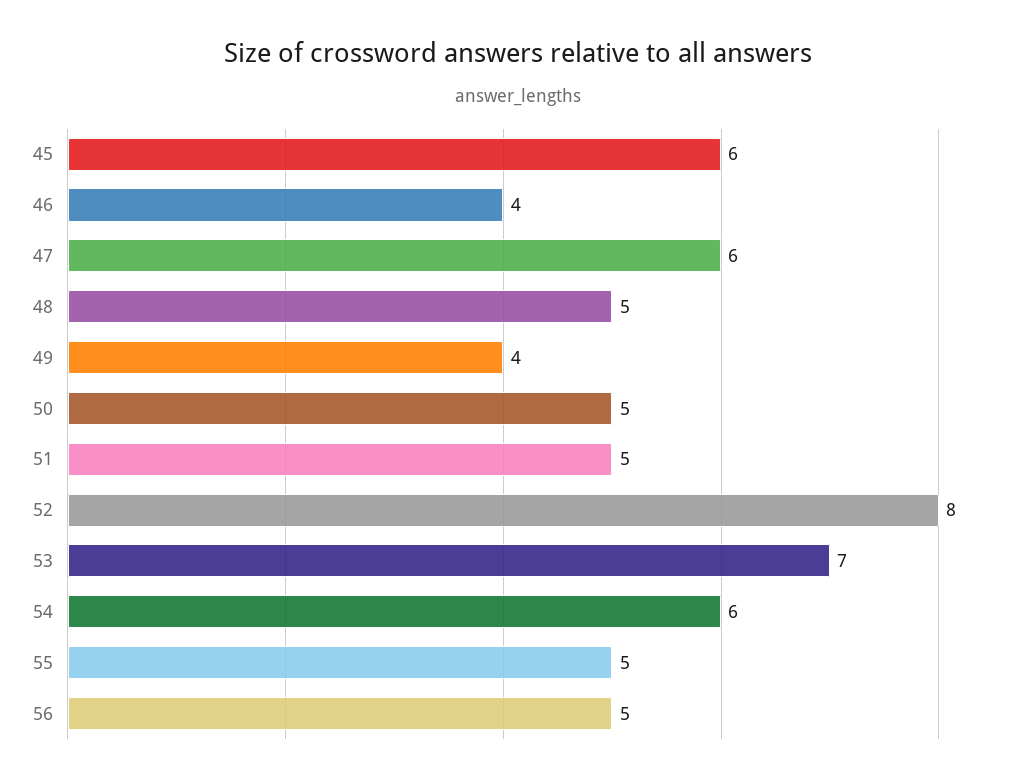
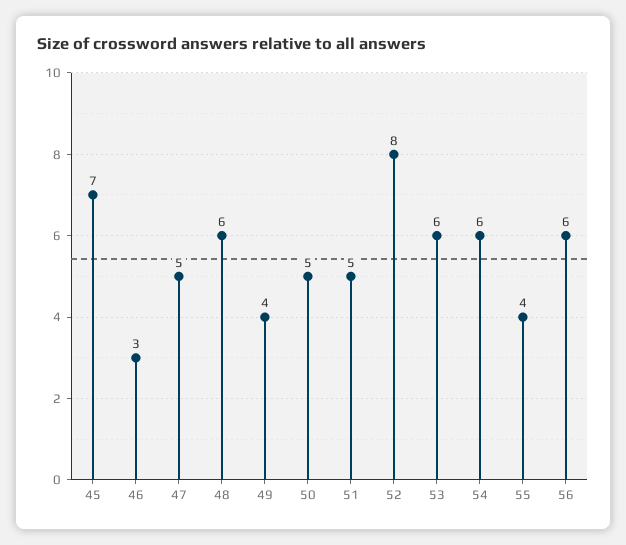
  {
-   "45": 6,
+   "45": 7,
-   "46": 4,
+   "46": 3,
-   "47": 6,
+   "47": 5,
-   "48": 5,
+   "48": 6,
    "49": 4,
    "50": 5,
    "51": 5,
    "52": 8,
-   "53": 7,
+   "53": 6,
    "54": 6,
-   "55": 5,
+   "55": 4,
-   "56": 5
+   "56": 6
  }

